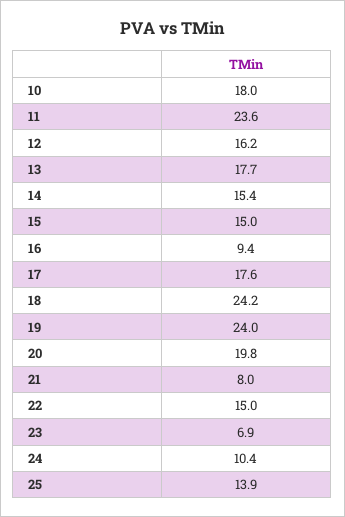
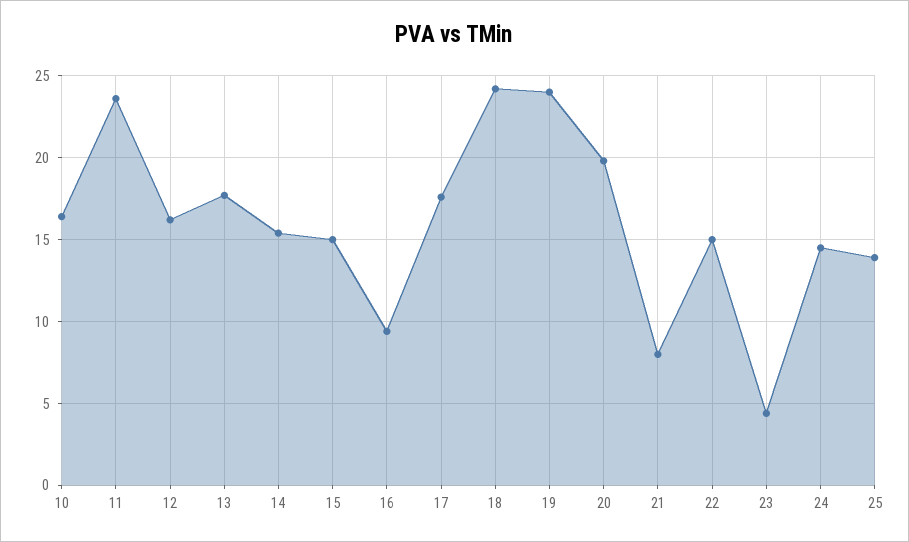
  {
-   "10": 18,
+   "10": 16.5,
    "11": 23.6,
    "12": 16.2,
    "13": 17.7,
    "14": 15.4,
    "15": 15,
    "16": 9.4,
    "17": 17.6,
    "18": 24.2,
    "19": 24,
    "20": 19.8,
    "21": 8,
    "22": 15,
-   "23": 6.9,
+   "23": 4.5,
-   "24": 10.4,
+   "24": 14.5,
    "25": 13.9
  }

